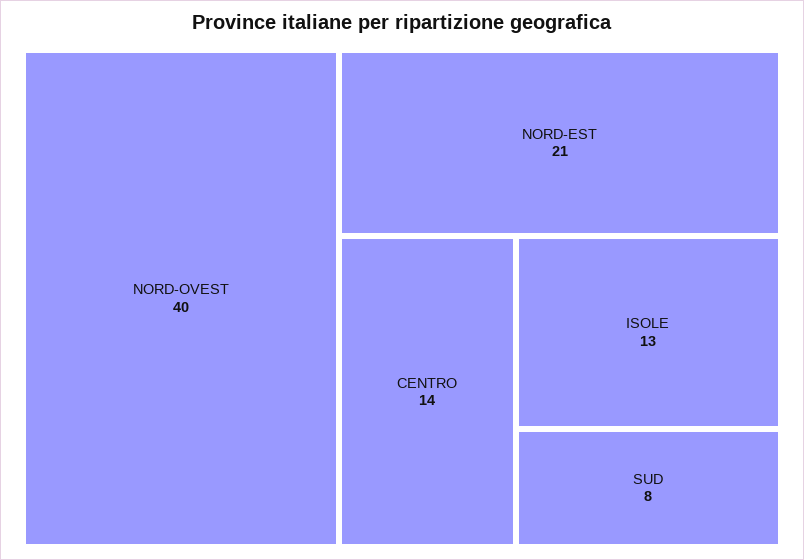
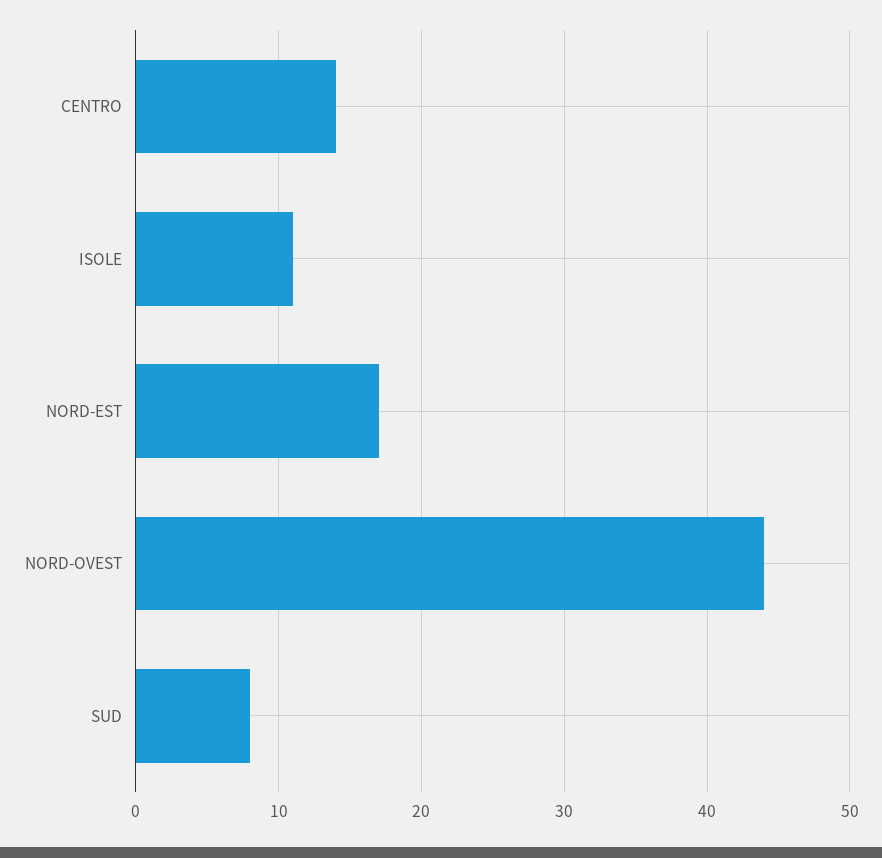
  {
-   "NORD-OVEST": 40,
+   "NORD-OVEST": 44,
-   "NORD-EST": 21,
+   "NORD-EST": 17,
    "CENTRO": 14,
-   "ISOLE": 13,
+   "ISOLE": 11,
    "SUD": 8
  }

